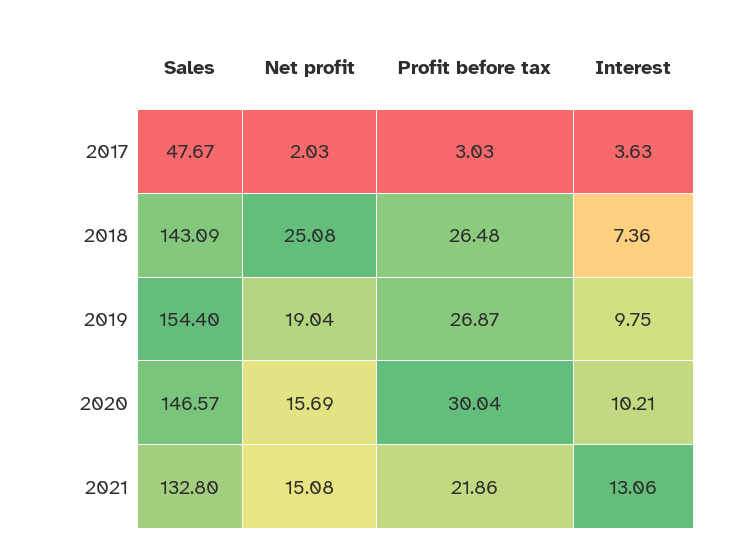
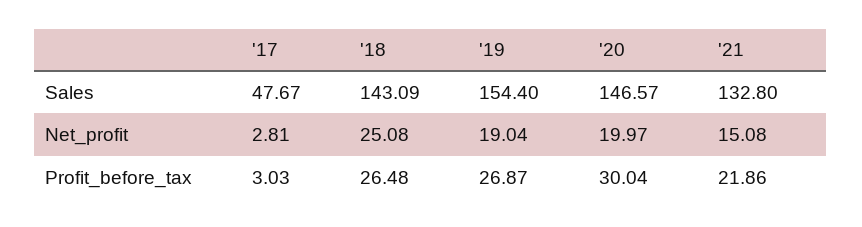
  {
    "Sales": {
      "2017": 47.67,
      "2018": 143.09,
      "2019": 154.4,
      "2020": 146.57,
      "2021": 132.8
    },
    "Net profit": {
-     "2017": 2.03,
+     "2017": 2.81,
      "2018": 25.08,
      "2019": 19.04,
-     "2020": 15.69,
+     "2020": 19.97,
      "2021": 15.08
    },
    "Profit before tax": {
      "2017": 3.03,
      "2018": 26.48,
      "2019": 26.87,
      "2020": 30.04,
      "2021": 21.86
-   },
+   }
-   "Interest": {
-     "2017": 3.63,
-     "2018": 7.36,
-     "2019": 9.75,
-     "2020": 10.21,
-     "2021": 13.06
-   }
  }

